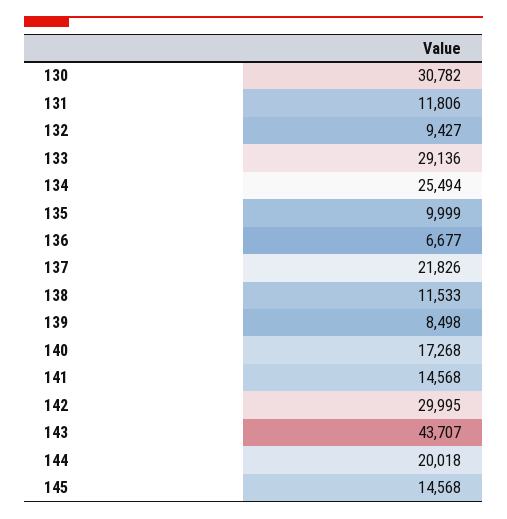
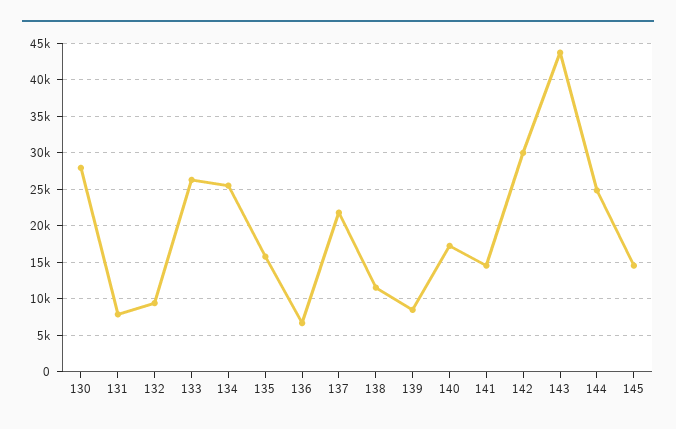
  {
-   "130": 30782,
+   "130": 28000,
-   "131": 11806,
+   "131": 8000,
    "132": 9427,
-   "133": 29136,
+   "133": 26000,
    "134": 25494,
-   "135": 9999,
+   "135": 16000,
    "136": 6677,
    "137": 21826,
    "138": 11533,
    "139": 8498,
    "140": 17268,
    "141": 14568,
    "142": 29995,
    "143": 43707,
-   "144": 20018,
+   "144": 25000,
    "145": 14568
  }

